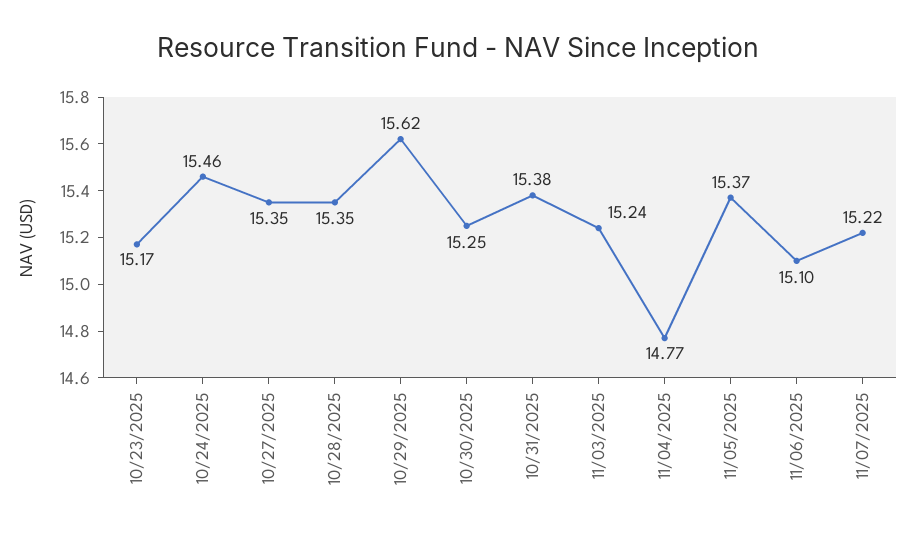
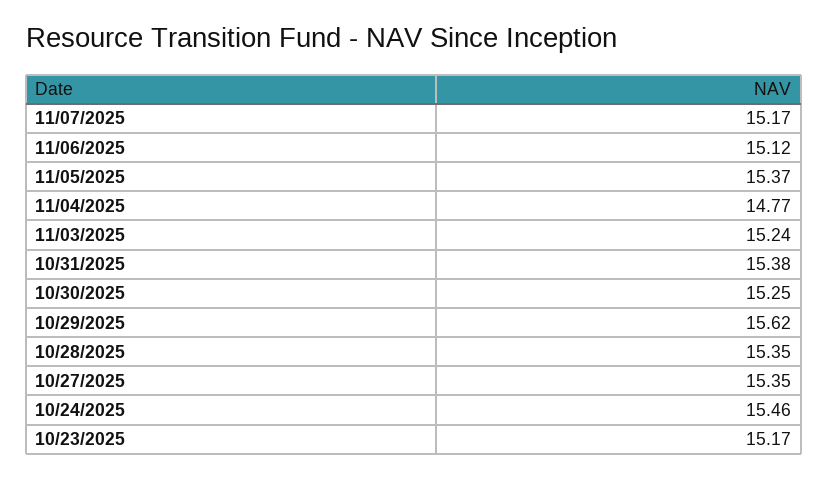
  {
    "10/23/2025": 15.17,
    "10/24/2025": 15.46,
    "10/27/2025": 15.35,
    "10/28/2025": 15.35,
    "10/29/2025": 15.62,
    "10/30/2025": 15.25,
    "10/31/2025": 15.38,
    "11/03/2025": 15.24,
    "11/04/2025": 14.77,
    "11/05/2025": 15.37,
-   "11/06/2025": 15.1,
+   "11/06/2025": 15.12,
-   "11/07/2025": 15.22
+   "11/07/2025": 15.17
  }

